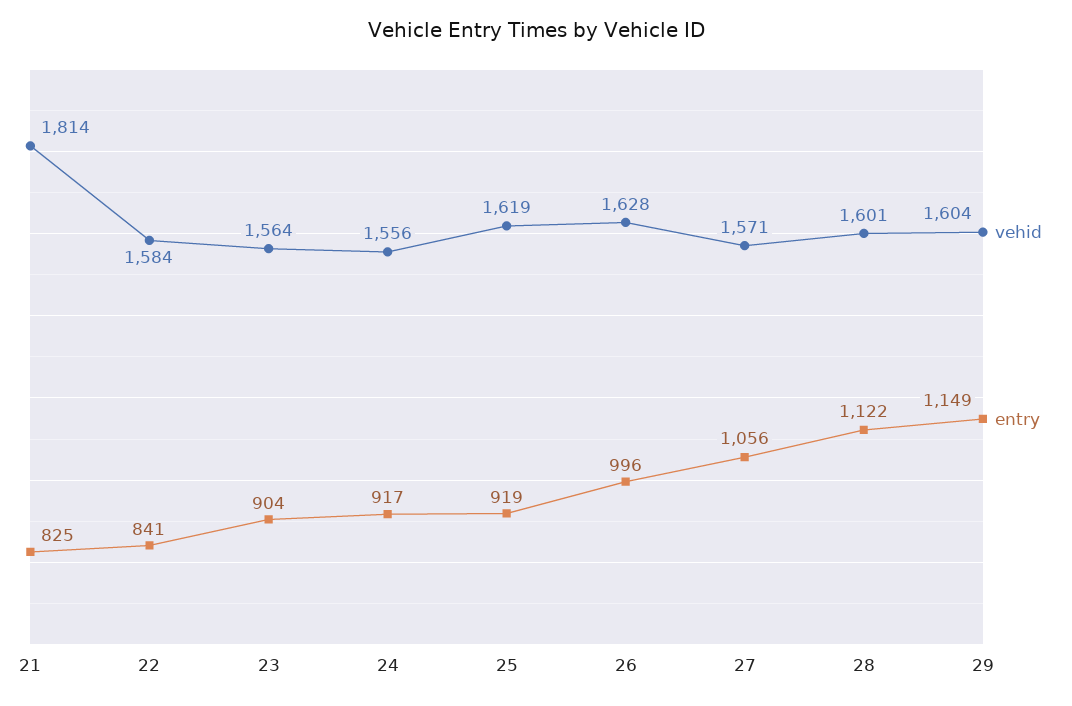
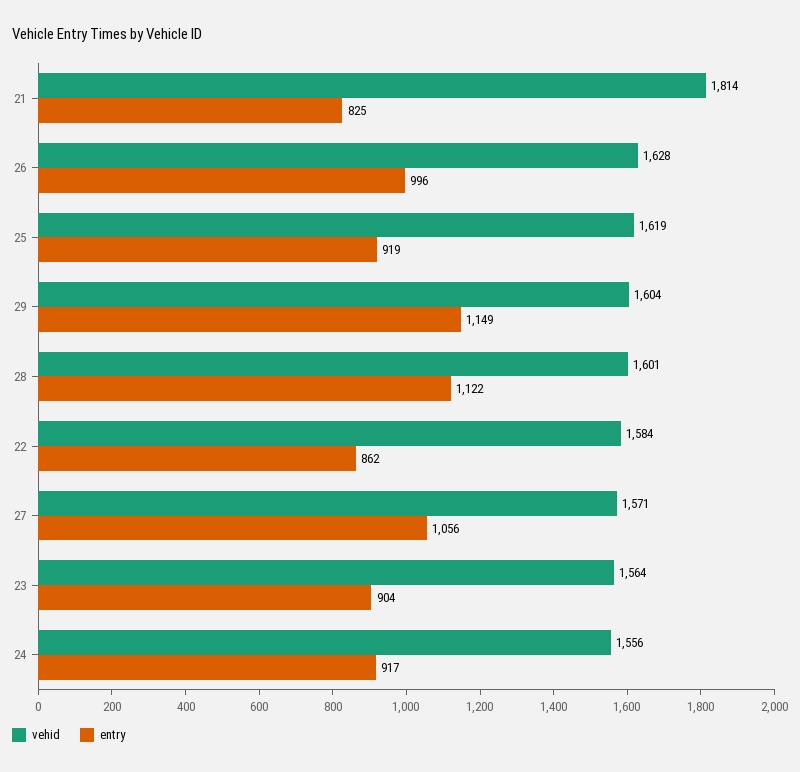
  {
    "vehid": {
      "21": 1814,
      "22": 1584,
      "23": 1564,
      "24": 1556,
      "25": 1619,
      "26": 1628,
      "27": 1571,
      "28": 1601,
      "29": 1604
    },
    "entry": {
      "21": 825,
-     "22": 841,
+     "22": 862,
      "23": 904,
      "24": 917,
      "25": 919,
      "26": 996,
      "27": 1056,
      "28": 1122,
      "29": 1149
    }
  }

